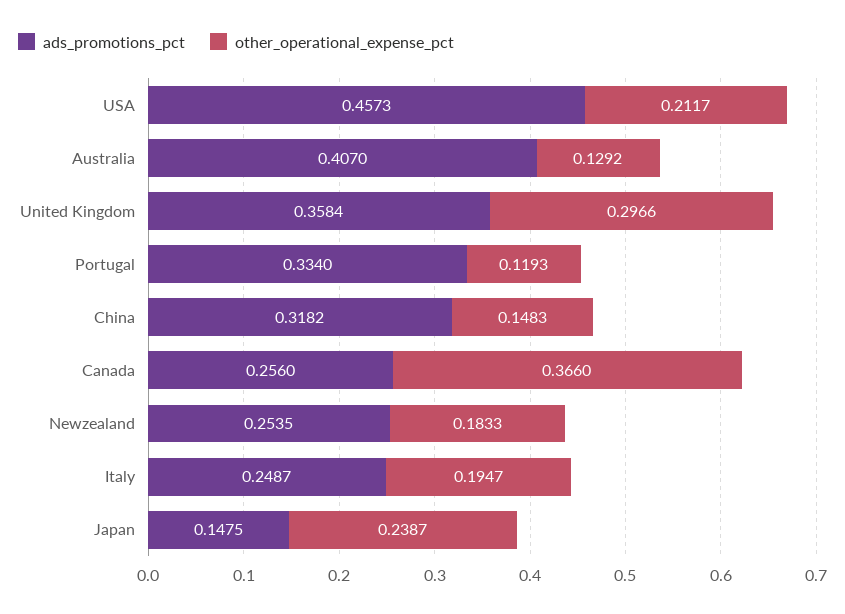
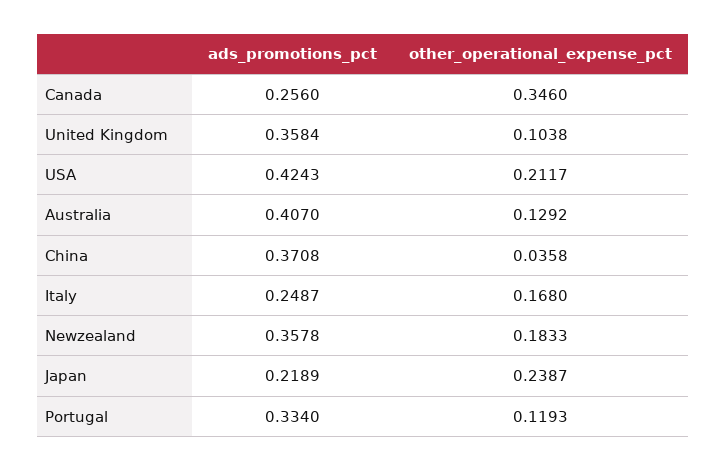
  {
    "ads_promotions_pct": {
-     "USA": 0.4573,
+     "USA": 0.4243,
      "Australia": 0.407,
      "United Kingdom": 0.3584,
      "Portugal": 0.334,
-     "China": 0.3182,
+     "China": 0.3708,
      "Canada": 0.256,
-     "Newzealand": 0.2535,
+     "Newzealand": 0.3578,
      "Italy": 0.2487,
-     "Japan": 0.1475
+     "Japan": 0.2189
    },
    "other_operational_expense_pct": {
      "USA": 0.2117,
      "Australia": 0.1292,
-     "United Kingdom": 0.2966,
+     "United Kingdom": 0.1038,
      "Portugal": 0.1193,
-     "China": 0.1483,
+     "China": 0.0358,
-     "Canada": 0.366,
+     "Canada": 0.346,
      "Newzealand": 0.1833,
-     "Italy": 0.1947,
+     "Italy": 0.168,
      "Japan": 0.2387
    }
  }

